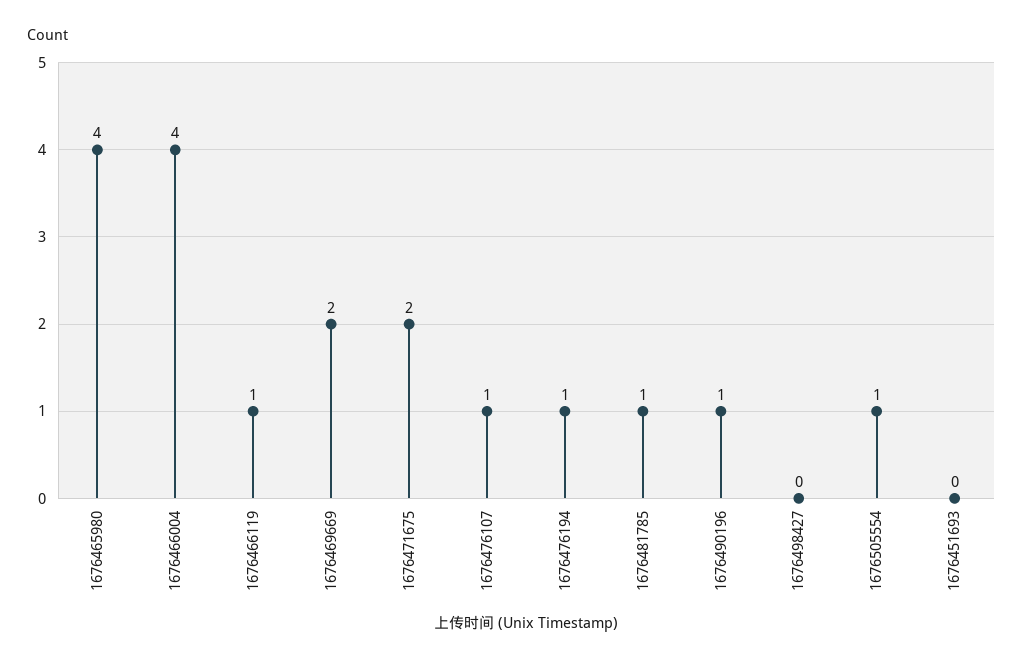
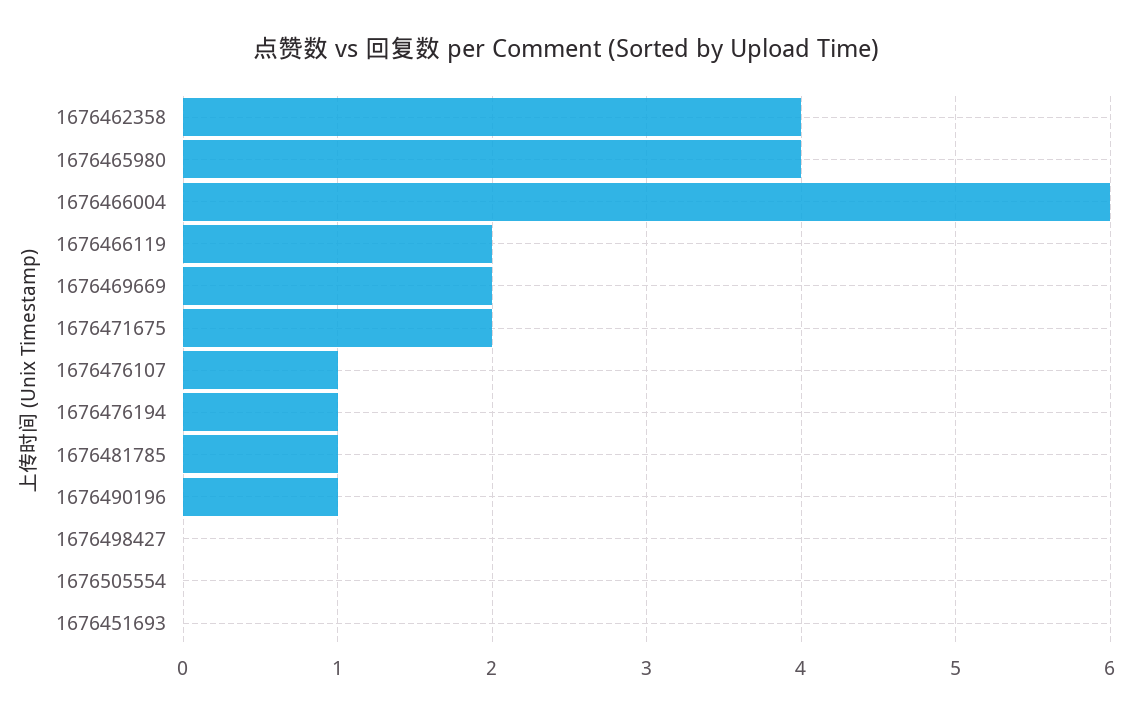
  {
    "1676465980": 4,
-   "1676466004": 4,
+   "1676466004": 6,
-   "1676466119": 1,
+   "1676466119": 2,
    "1676469669": 2,
    "1676471675": 2,
    "1676476107": 1,
    "1676476194": 1,
    "1676481785": 1,
    "1676490196": 1,
    "1676498427": 0,
-   "1676505554": 1,
+   "1676505554": 0,
-   "1676451693": 0
+   "1676451693": 0,
+   "1676462358": 4
  }

